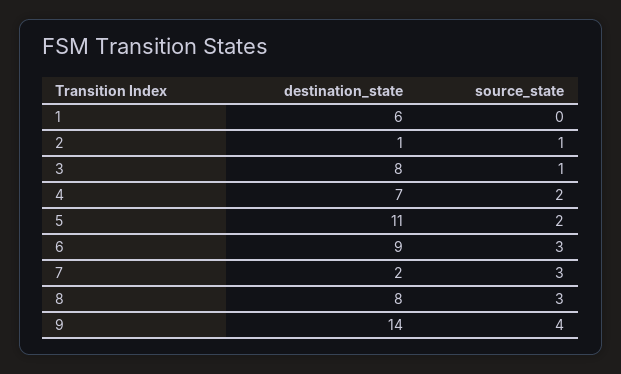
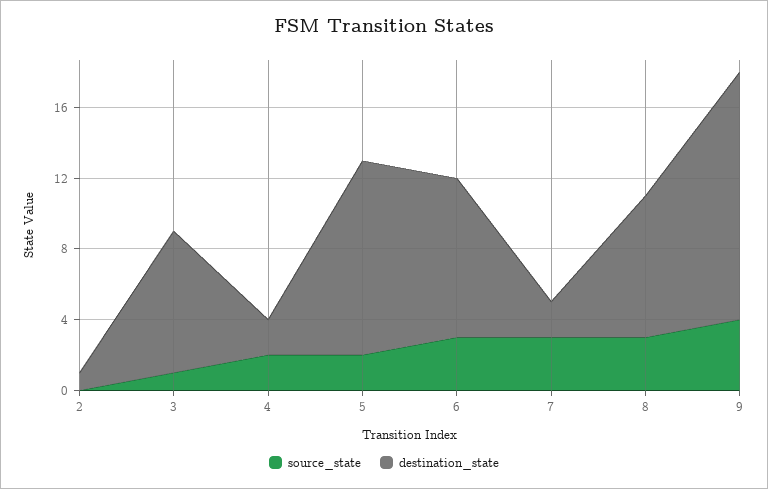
  {
    "destination_state": {
-     "1": 6,
      "2": 1,
      "3": 8,
-     "4": 7,
+     "4": 2,
      "5": 11,
      "6": 9,
      "7": 2,
      "8": 8,
      "9": 14
    },
    "source_state": {
-     "1": 0,
-     "2": 1,
+     "2": 0,
      "3": 1,
      "4": 2,
      "5": 2,
      "6": 3,
      "7": 3,
      "8": 3,
      "9": 4
    }
  }

